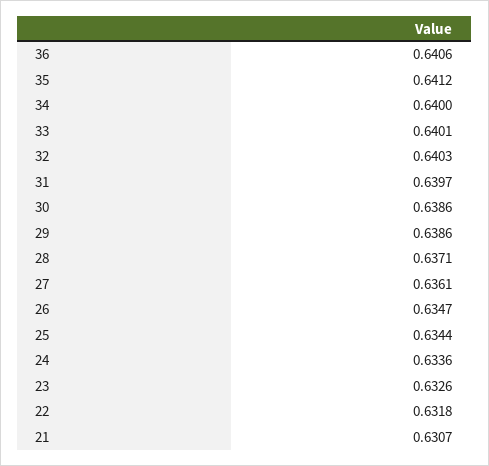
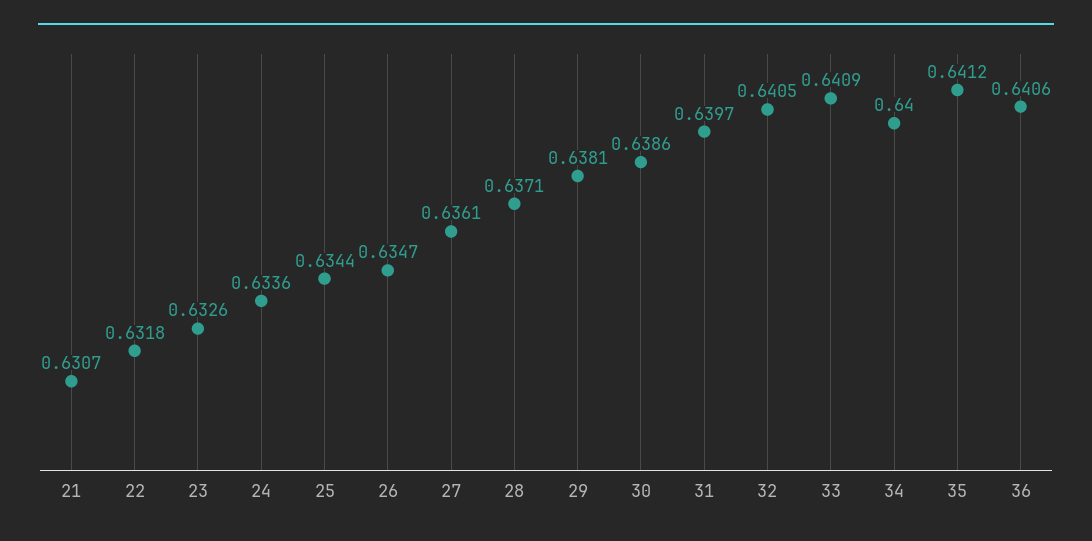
  {
    "36": 0.6406,
    "35": 0.6412,
    "34": 0.64,
-   "33": 0.6401,
+   "33": 0.6409,
-   "32": 0.6403,
+   "32": 0.6405,
    "31": 0.6397,
    "30": 0.6386,
-   "29": 0.6386,
+   "29": 0.6381,
    "28": 0.6371,
    "27": 0.6361,
    "26": 0.6347,
    "25": 0.6344,
    "24": 0.6336,
    "23": 0.6326,
    "22": 0.6318,
    "21": 0.6307
  }

